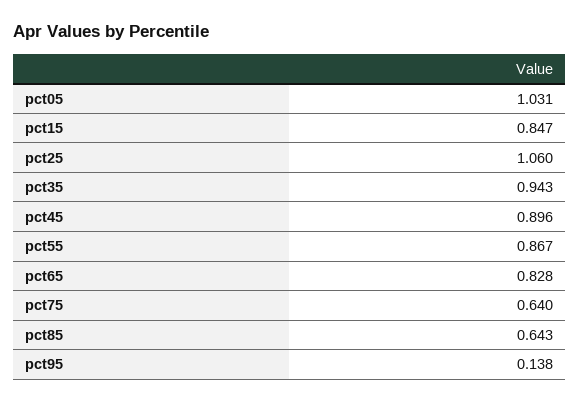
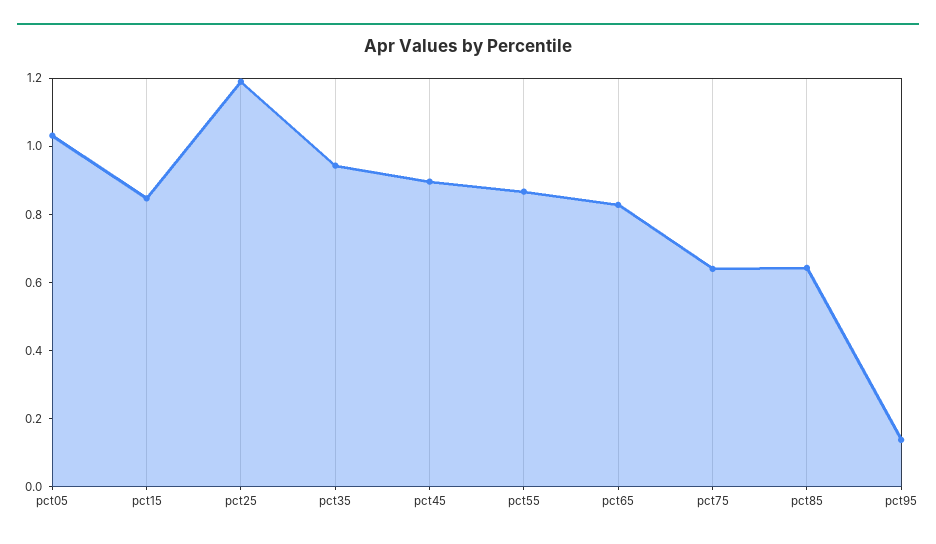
  {
    "pct05": 1.031,
    "pct15": 0.847,
-   "pct25": 1.06,
+   "pct25": 1.2,
    "pct35": 0.943,
    "pct45": 0.896,
    "pct55": 0.867,
    "pct65": 0.828,
    "pct75": 0.64,
    "pct85": 0.643,
    "pct95": 0.138
  }

